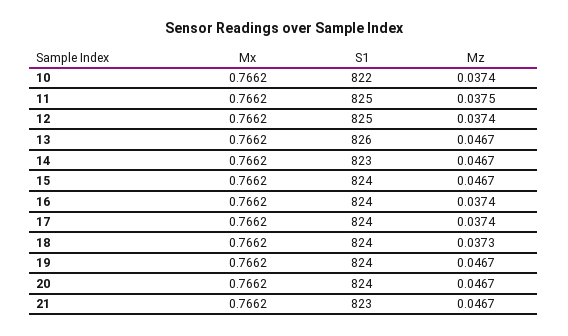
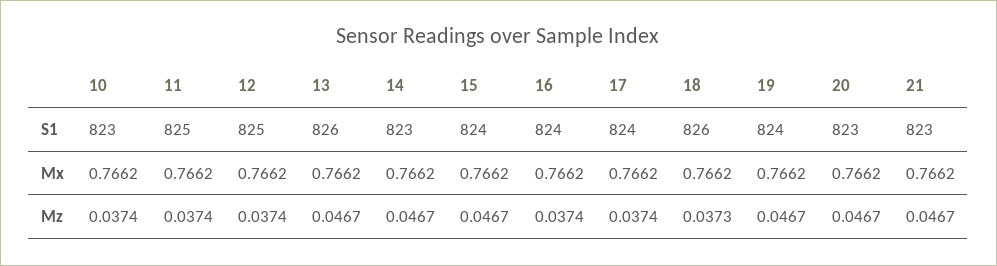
  {
    "Mx": {
      "10": 0.7662,
      "11": 0.7662,
      "12": 0.7662,
      "13": 0.7662,
      "14": 0.7662,
      "15": 0.7662,
      "16": 0.7662,
      "17": 0.7662,
      "18": 0.7662,
      "19": 0.7662,
      "20": 0.7662,
      "21": 0.7662
    },
    "S1": {
-     "10": 822,
+     "10": 823,
      "11": 825,
      "12": 825,
      "13": 826,
      "14": 823,
      "15": 824,
      "16": 824,
      "17": 824,
-     "18": 824,
+     "18": 826,
      "19": 824,
-     "20": 824,
+     "20": 823,
      "21": 823
    },
    "Mz": {
      "10": 0.0374,
-     "11": 0.0375,
+     "11": 0.0374,
      "12": 0.0374,
      "13": 0.0467,
      "14": 0.0467,
      "15": 0.0467,
      "16": 0.0374,
      "17": 0.0374,
      "18": 0.0373,
      "19": 0.0467,
      "20": 0.0467,
      "21": 0.0467
    }
  }

